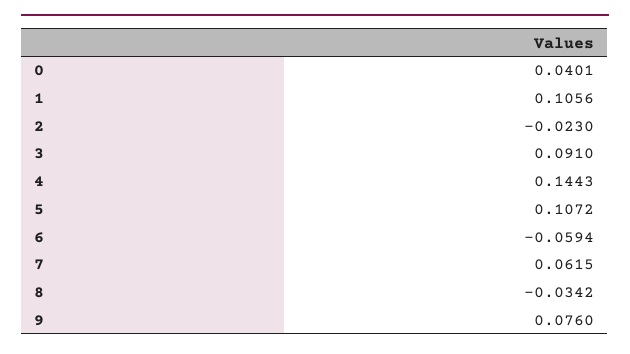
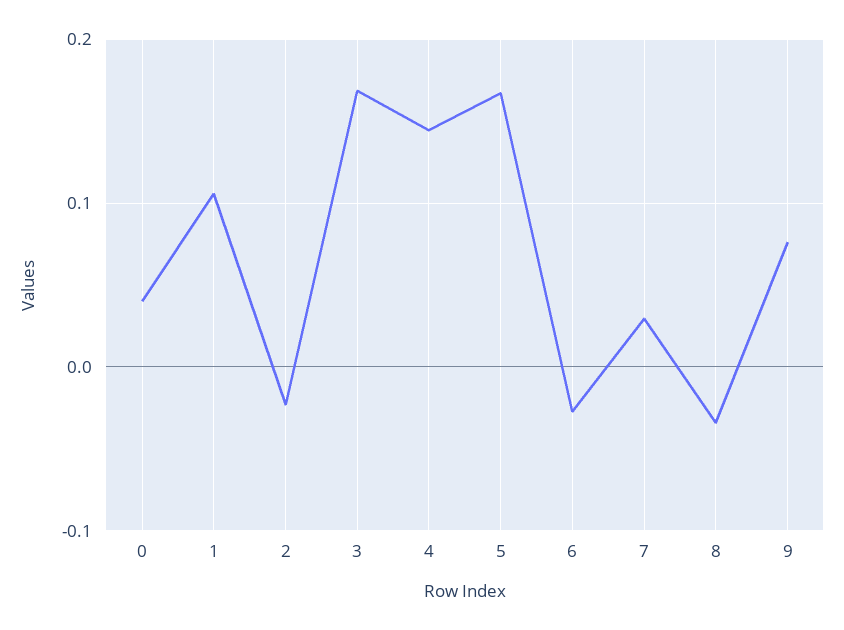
  {
    "0": 0.0401,
    "1": 0.1056,
    "2": -0.023,
-   "3": 0.091,
+   "3": 0.17,
    "4": 0.1443,
-   "5": 0.1072,
+   "5": 0.17,
-   "6": -0.0594,
+   "6": -0.03,
-   "7": 0.0615,
+   "7": 0.03,
    "8": -0.0342,
    "9": 0.076
  }

